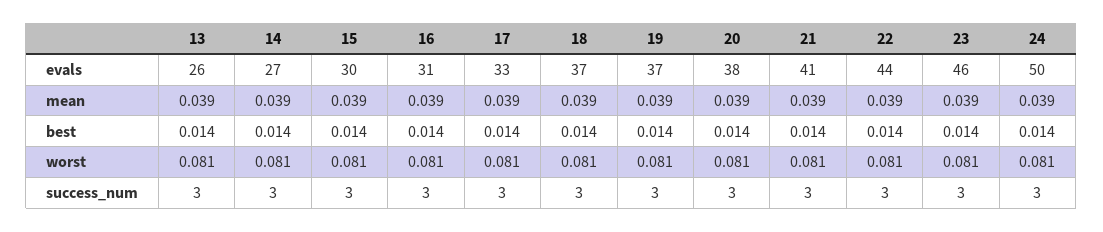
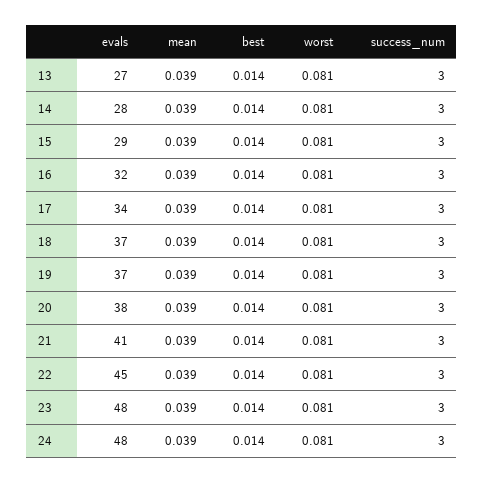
  {
    "13": {
-     "evals": 26,
+     "evals": 27,
      "mean": 0.039,
      "best": 0.014,
      "worst": 0.081,
      "success_num": 3
    },
    "14": {
-     "evals": 27,
+     "evals": 28,
      "mean": 0.039,
      "best": 0.014,
      "worst": 0.081,
      "success_num": 3
    },
    "15": {
-     "evals": 30,
+     "evals": 29,
      "mean": 0.039,
      "best": 0.014,
      "worst": 0.081,
      "success_num": 3
    },
    "16": {
-     "evals": 31,
+     "evals": 32,
      "mean": 0.039,
      "best": 0.014,
      "worst": 0.081,
      "success_num": 3
    },
    "17": {
-     "evals": 33,
+     "evals": 34,
      "mean": 0.039,
      "best": 0.014,
      "worst": 0.081,
      "success_num": 3
    },
    "18": {
      "evals": 37,
      "mean": 0.039,
      "best": 0.014,
      "worst": 0.081,
      "success_num": 3
    },
    "19": {
      "evals": 37,
      "mean": 0.039,
      "best": 0.014,
      "worst": 0.081,
      "success_num": 3
    },
    "20": {
      "evals": 38,
      "mean": 0.039,
      "best": 0.014,
      "worst": 0.081,
      "success_num": 3
    },
    "21": {
      "evals": 41,
      "mean": 0.039,
      "best": 0.014,
      "worst": 0.081,
      "success_num": 3
    },
    "22": {
-     "evals": 44,
+     "evals": 45,
      "mean": 0.039,
      "best": 0.014,
      "worst": 0.081,
      "success_num": 3
    },
    "23": {
-     "evals": 46,
+     "evals": 48,
      "mean": 0.039,
      "best": 0.014,
      "worst": 0.081,
      "success_num": 3
    },
    "24": {
-     "evals": 50,
+     "evals": 48,
      "mean": 0.039,
      "best": 0.014,
      "worst": 0.081,
      "success_num": 3
    }
  }

